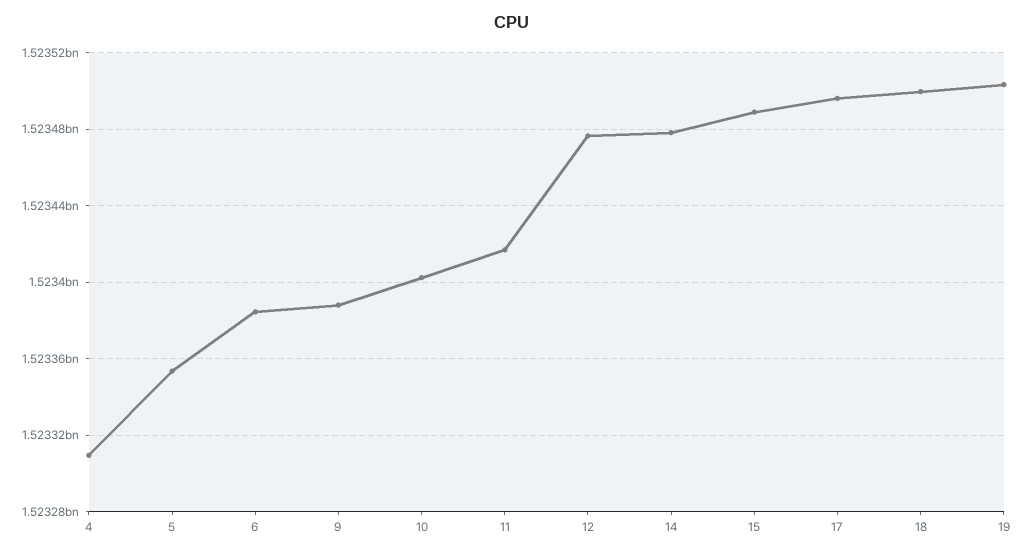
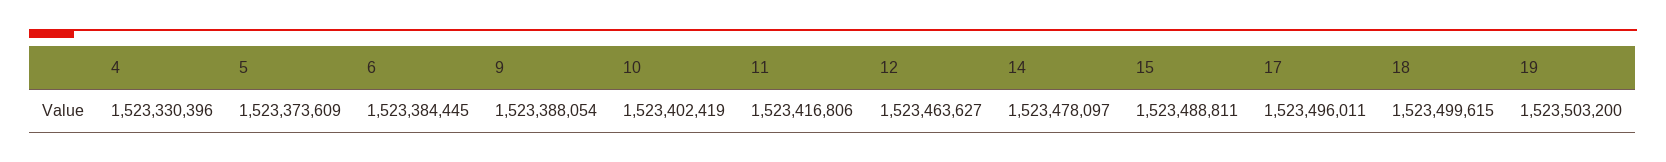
  {
-   "4": 1523310000,
+   "4": 1523330396,
-   "5": 1523355000,
+   "5": 1523373609,
    "6": 1523384445,
    "9": 1523388054,
    "10": 1523402419,
    "11": 1523416806,
-   "12": 1523475000,
+   "12": 1523463627,
    "14": 1523478097,
    "15": 1523488811,
    "17": 1523496011,
    "18": 1523499615,
    "19": 1523503200
  }

